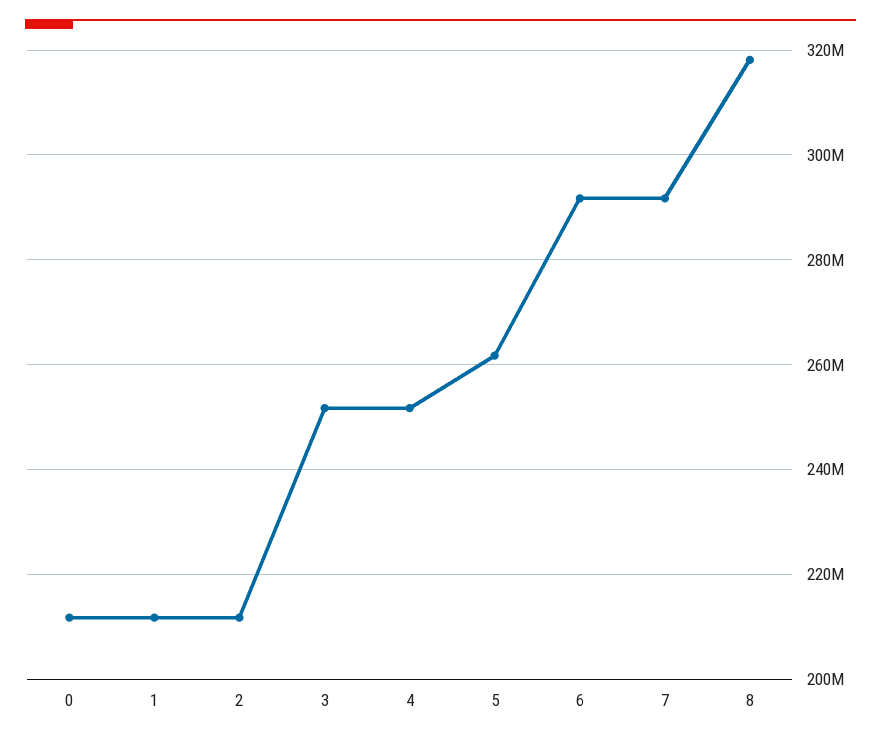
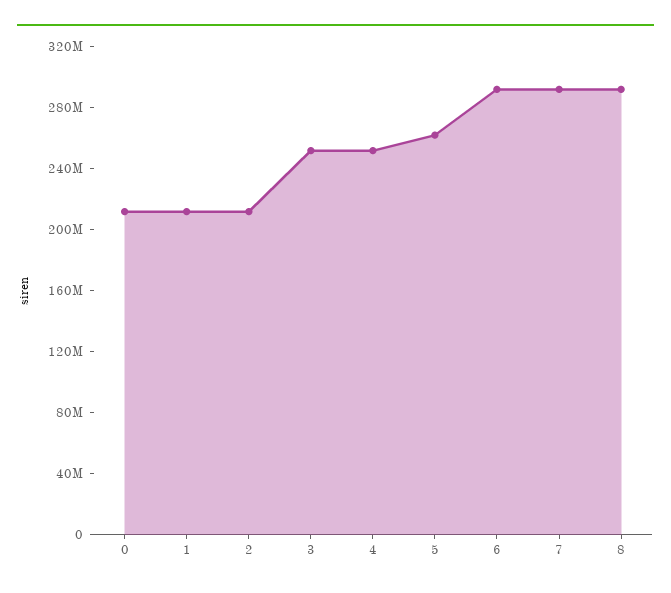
  {
    "0": 212000000,
    "1": 212000000,
    "2": 212000000,
    "3": 252000000,
    "4": 252000000,
    "5": 262000000,
    "6": 292000000,
    "7": 292000000,
-   "8": 318000000
+   "8": 290000000
  }

